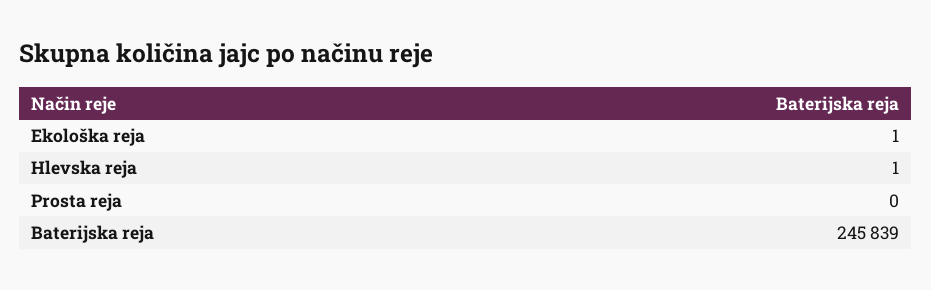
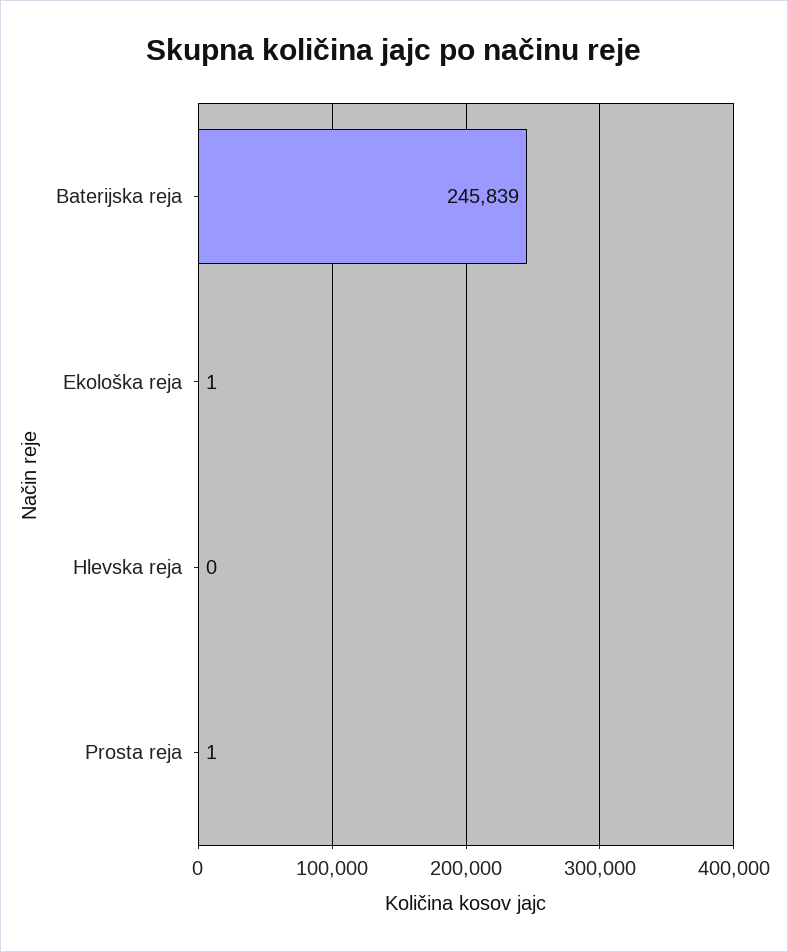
  {
    "Ekološka reja": 1,
-   "Hlevska reja": 1,
+   "Hlevska reja": 0,
-   "Prosta reja": 0,
+   "Prosta reja": 1,
    "Baterijska reja": 245839
  }

